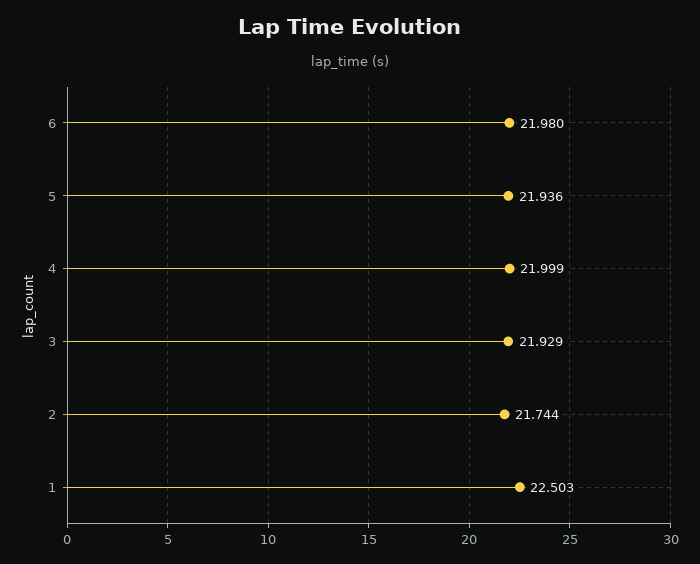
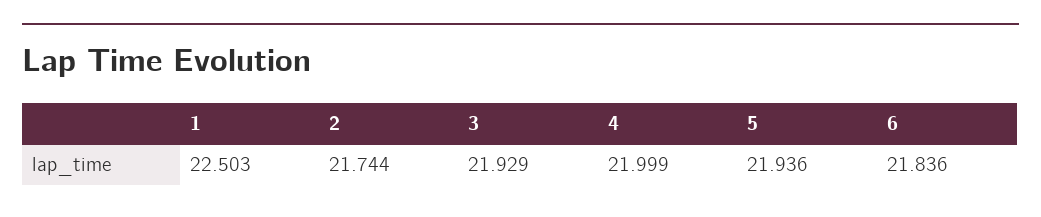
  {
-   "6": 21.98,
+   "6": 21.836,
    "5": 21.936,
    "4": 21.999,
    "3": 21.929,
    "2": 21.744,
    "1": 22.503
  }

